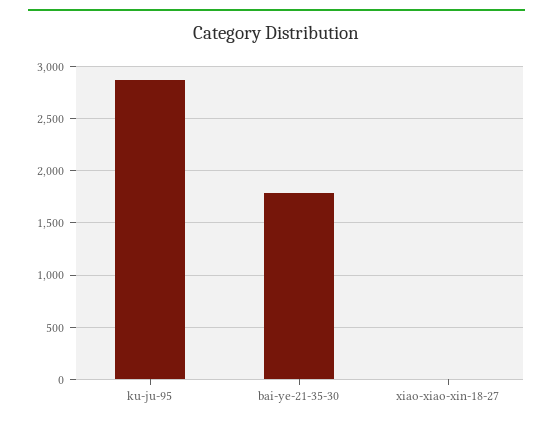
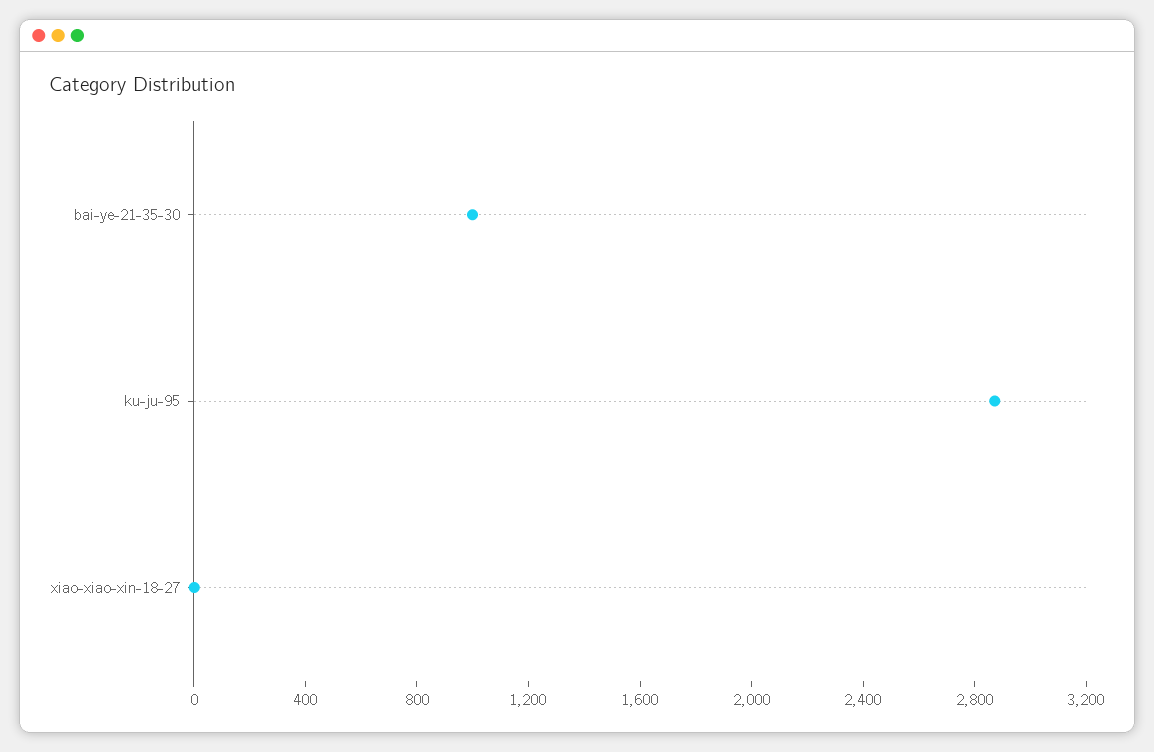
  {
    "ku-ju-95": 2900,
-   "bai-ye-21-35-30": 1800,
+   "bai-ye-21-35-30": 1000,
    "xiao-xiao-xin-18-27": 0
  }

